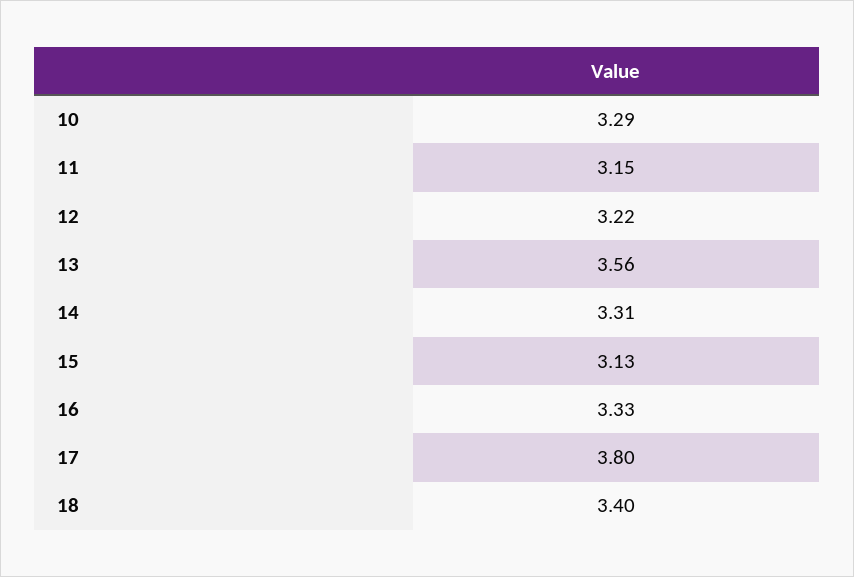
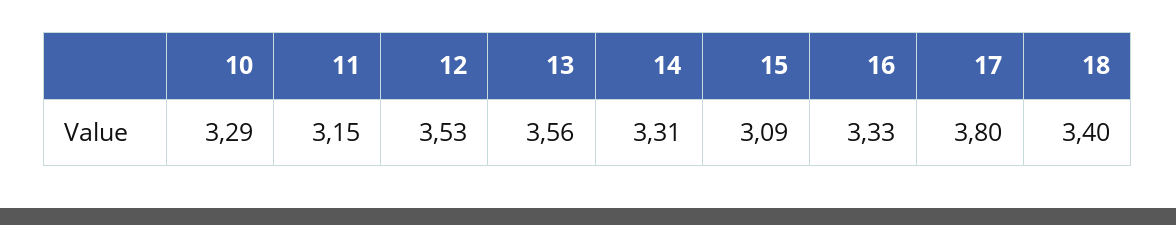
  {
    "10": 3.29,
    "11": 3.15,
-   "12": 3.22,
+   "12": 3.53,
    "13": 3.56,
    "14": 3.31,
-   "15": 3.13,
+   "15": 3.09,
    "16": 3.33,
    "17": 3.8,
    "18": 3.4
  }

